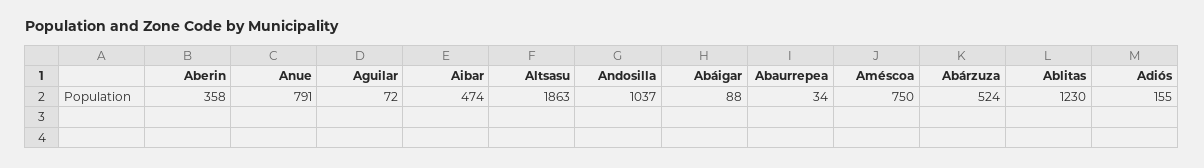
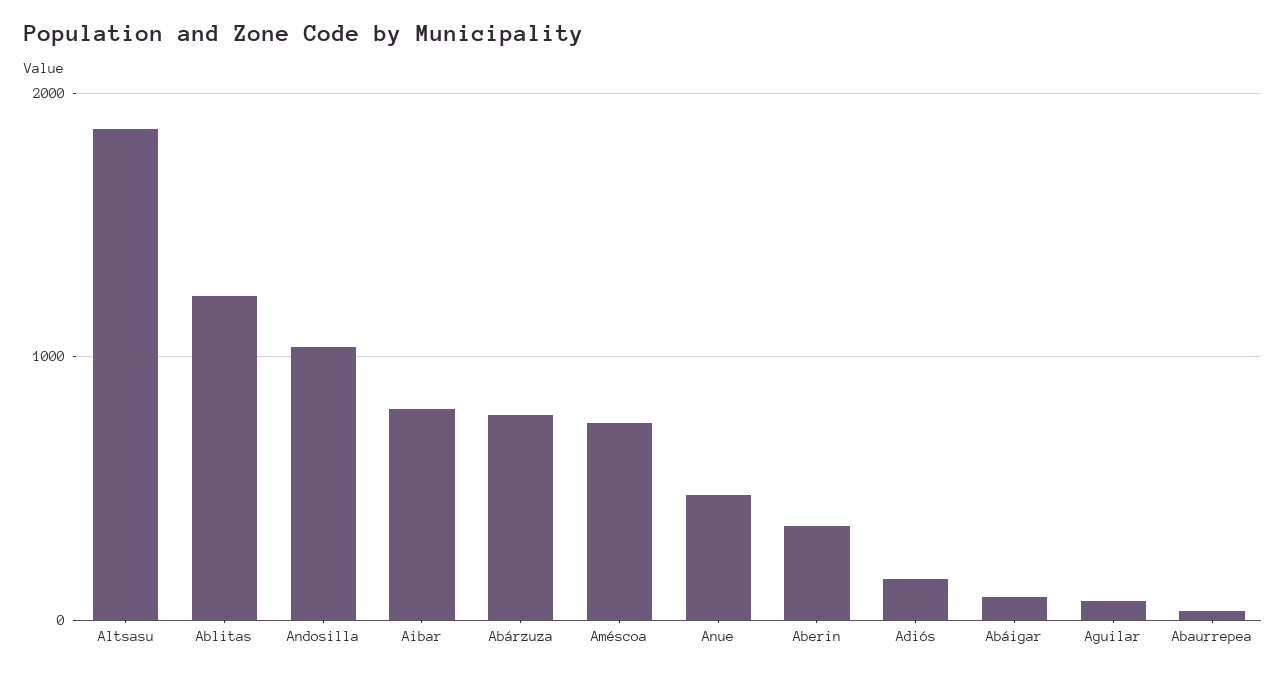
  {
    "Aberin": 358,
-   "Anue": 791,
+   "Anue": 500,
    "Aguilar": 72,
-   "Aibar": 474,
+   "Aibar": 800,
    "Altsasu": 1863,
    "Andosilla": 1037,
    "Abáigar": 88,
    "Abaurrepea": 34,
    "Améscoa": 750,
-   "Abárzuza": 524,
+   "Abárzuza": 800,
    "Ablitas": 1230,
    "Adiós": 155
  }

